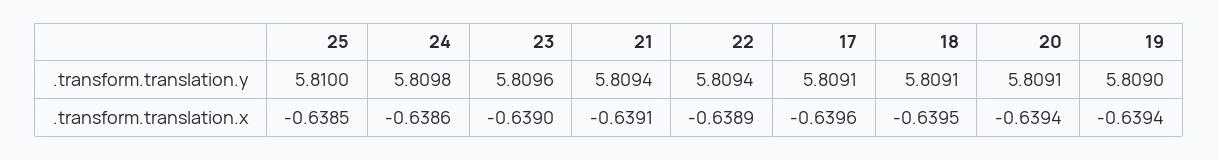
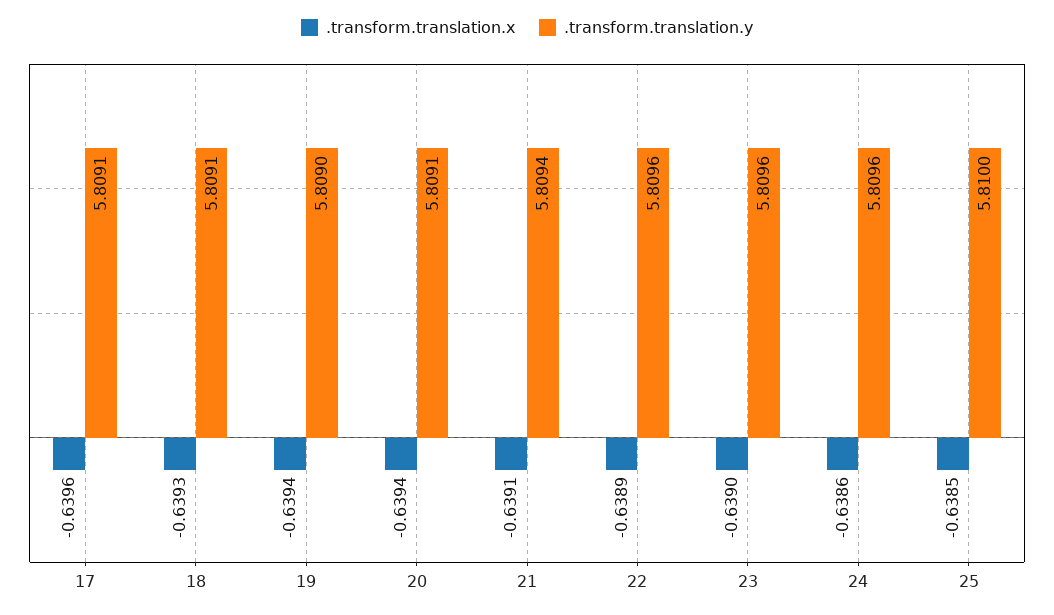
  {
    ".transform.translation.y": {
      "25": 5.81,
-     "24": 5.8098,
+     "24": 5.8096,
      "23": 5.8096,
      "21": 5.8094,
-     "22": 5.8094,
+     "22": 5.8096,
      "17": 5.8091,
      "18": 5.8091,
      "20": 5.8091,
      "19": 5.809
    },
    ".transform.translation.x": {
      "25": -0.6385,
      "24": -0.6386,
      "23": -0.639,
      "21": -0.6391,
      "22": -0.6389,
      "17": -0.6396,
-     "18": -0.6395,
+     "18": -0.6393,
      "20": -0.6394,
      "19": -0.6394
    }
  }

